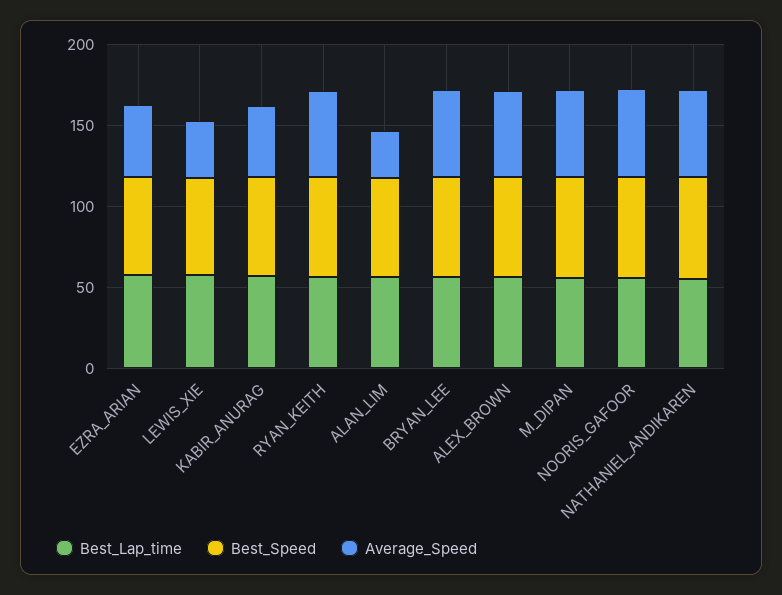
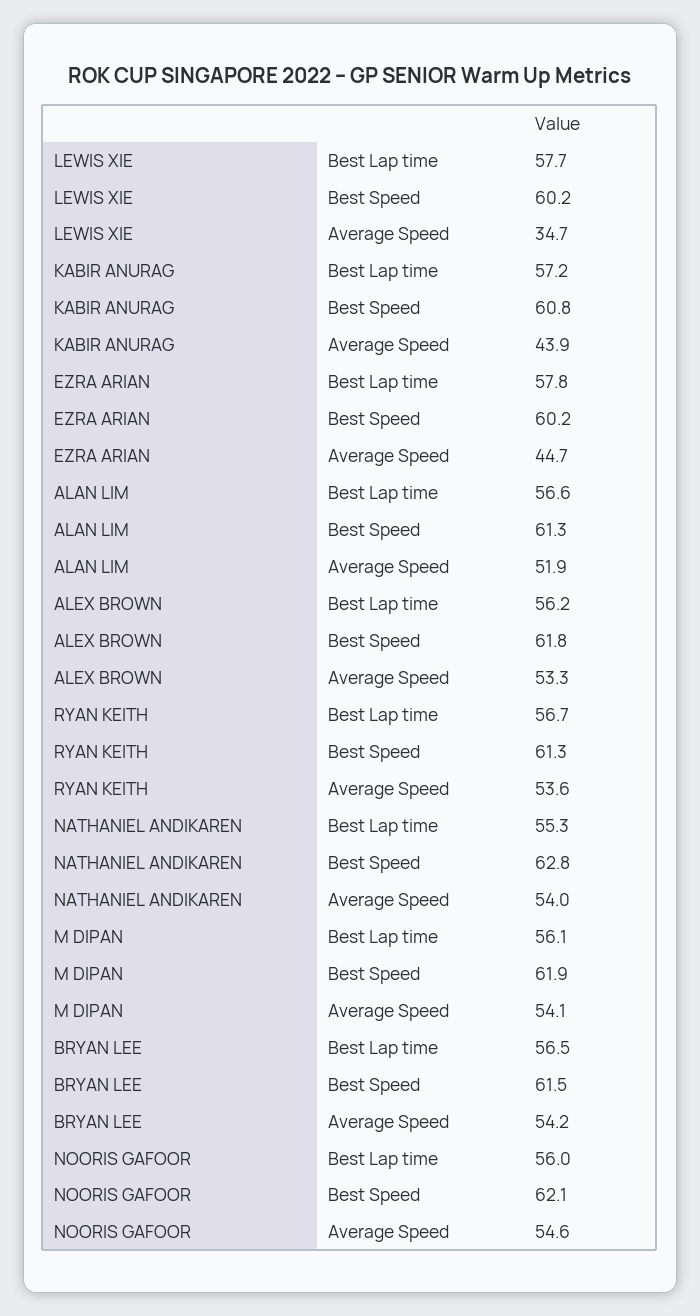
  {
    "Best_Lap_time": {
      "EZRA_ARIAN": 57.8,
      "LEWIS_XIE": 57.7,
      "KABIR_ANURAG": 57.2,
      "RYAN_KEITH": 56.7,
      "ALAN_LIM": 56.6,
      "BRYAN_LEE": 56.5,
      "ALEX_BROWN": 56.2,
      "M_DIPAN": 56.1,
      "NOORIS_GAFOOR": 56,
      "NATHANIEL_ANDIKAREN": 55.3
    },
    "Best_Speed": {
      "EZRA_ARIAN": 60.2,
      "LEWIS_XIE": 60.2,
      "KABIR_ANURAG": 60.8,
      "RYAN_KEITH": 61.3,
      "ALAN_LIM": 61.3,
      "BRYAN_LEE": 61.5,
      "ALEX_BROWN": 61.8,
      "M_DIPAN": 61.9,
      "NOORIS_GAFOOR": 62.1,
      "NATHANIEL_ANDIKAREN": 62.8
    },
    "Average_Speed": {
      "EZRA_ARIAN": 44.7,
      "LEWIS_XIE": 34.7,
      "KABIR_ANURAG": 43.9,
      "RYAN_KEITH": 53.6,
-     "ALAN_LIM": 30,
+     "ALAN_LIM": 51.9,
      "BRYAN_LEE": 54.2,
      "ALEX_BROWN": 53.3,
      "M_DIPAN": 54.1,
      "NOORIS_GAFOOR": 54.6,
      "NATHANIEL_ANDIKAREN": 54
    }
  }

